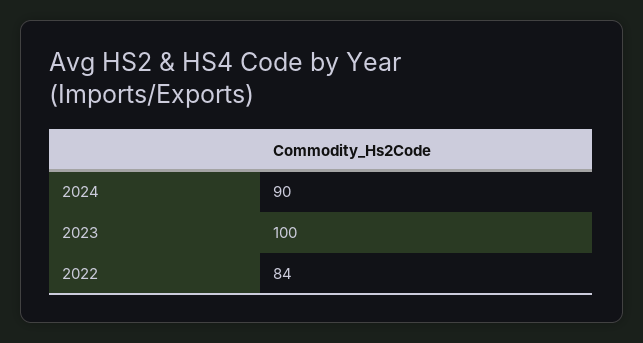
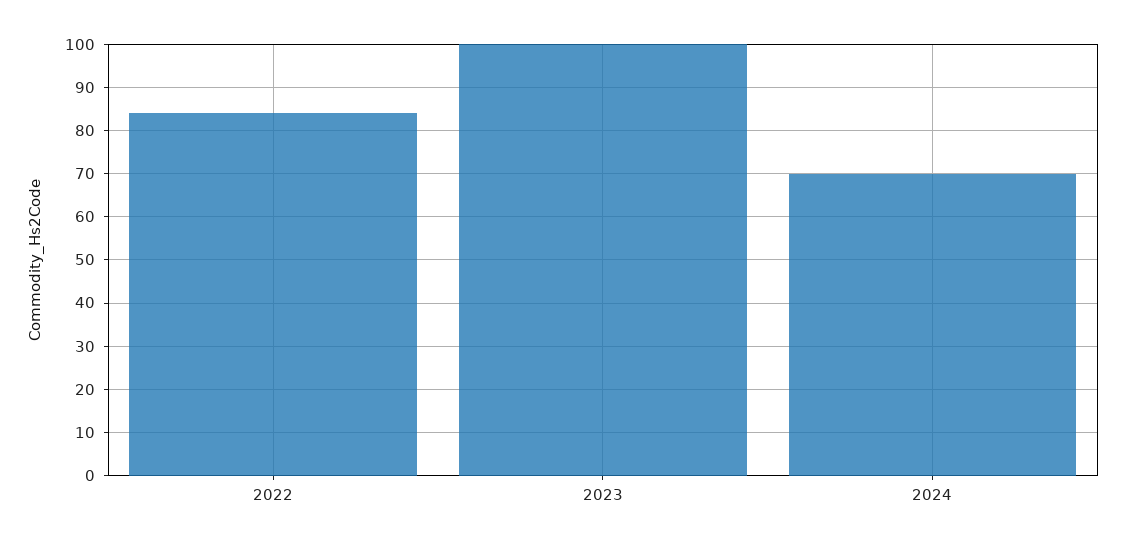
  {
-   "2024": 90,
+   "2024": 70,
    "2023": 100,
    "2022": 84
  }

